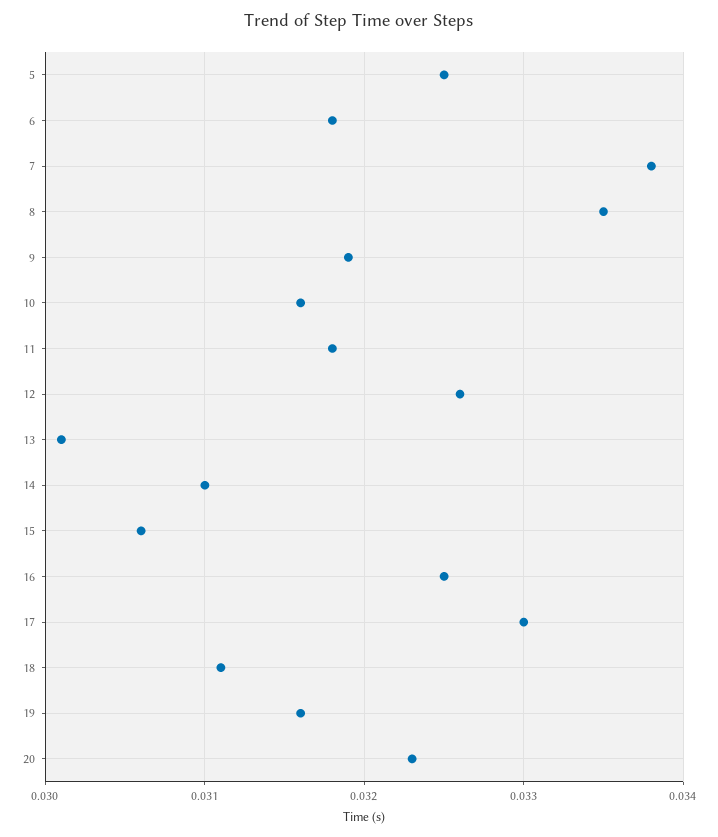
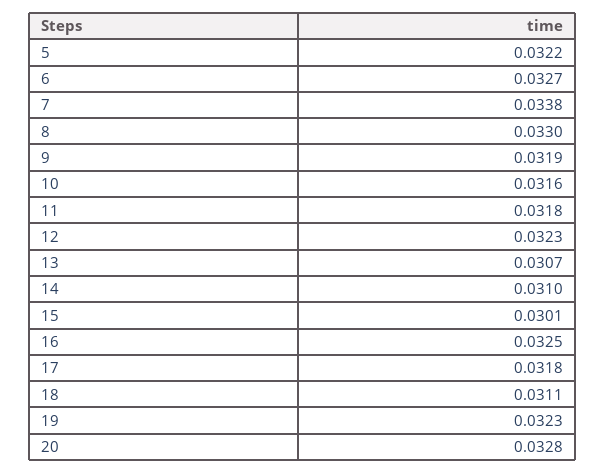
  {
-   "5": 0.0325,
+   "5": 0.0322,
-   "6": 0.0318,
+   "6": 0.0327,
    "7": 0.0338,
-   "8": 0.0335,
+   "8": 0.033,
    "9": 0.0319,
    "10": 0.0316,
    "11": 0.0318,
-   "12": 0.0326,
+   "12": 0.0323,
-   "13": 0.0301,
+   "13": 0.0307,
    "14": 0.031,
-   "15": 0.0306,
+   "15": 0.0301,
    "16": 0.0325,
-   "17": 0.033,
+   "17": 0.0318,
    "18": 0.0311,
-   "19": 0.0316,
+   "19": 0.0323,
-   "20": 0.0323
+   "20": 0.0328
  }

